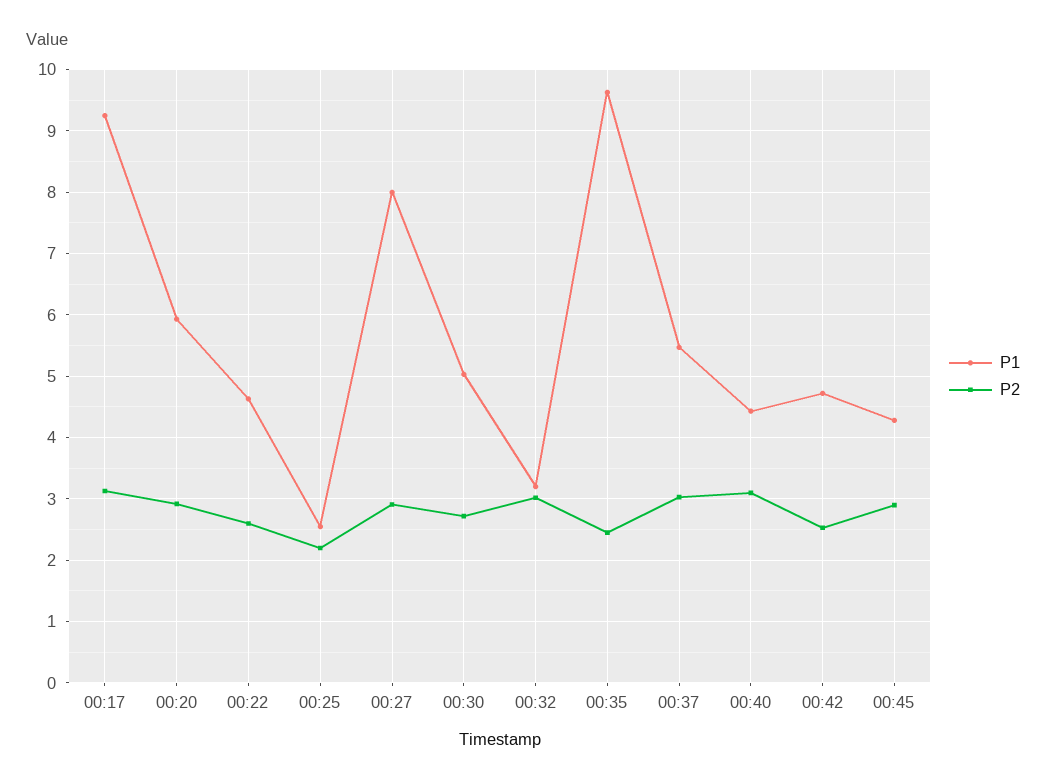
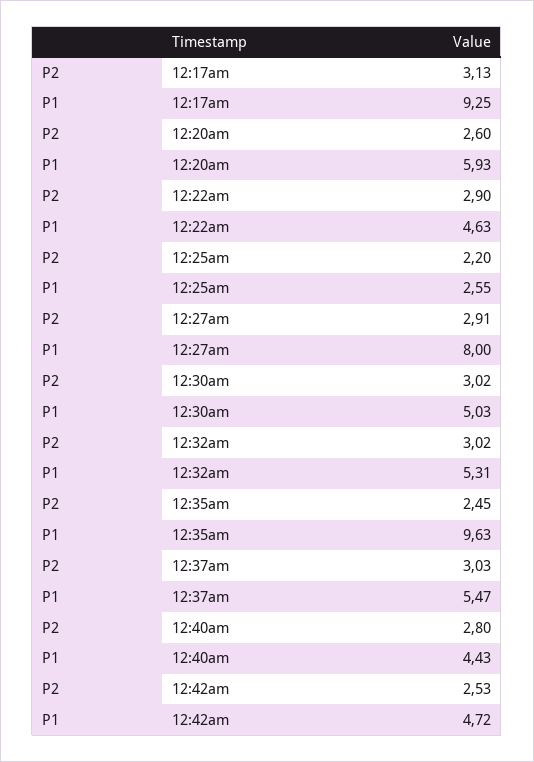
  {
    "P1": {
      "00:17": 9.25,
      "00:20": 5.93,
      "00:22": 4.63,
      "00:25": 2.55,
      "00:27": 8,
      "00:30": 5.03,
-     "00:32": 3.2,
+     "00:32": 5.31,
      "00:35": 9.63,
      "00:37": 5.47,
      "00:40": 4.43,
-     "00:42": 4.72,
+     "00:42": 4.72
-     "00:45": 4.3
    },
    "P2": {
      "00:17": 3.13,
-     "00:20": 2.9,
+     "00:20": 2.6,
-     "00:22": 2.6,
+     "00:22": 2.9,
      "00:25": 2.2,
      "00:27": 2.91,
-     "00:30": 2.7,
+     "00:30": 3.02,
      "00:32": 3.02,
      "00:35": 2.45,
      "00:37": 3.03,
-     "00:40": 3.1,
+     "00:40": 2.8,
-     "00:42": 2.53,
+     "00:42": 2.53
-     "00:45": 2.9
    }
  }

